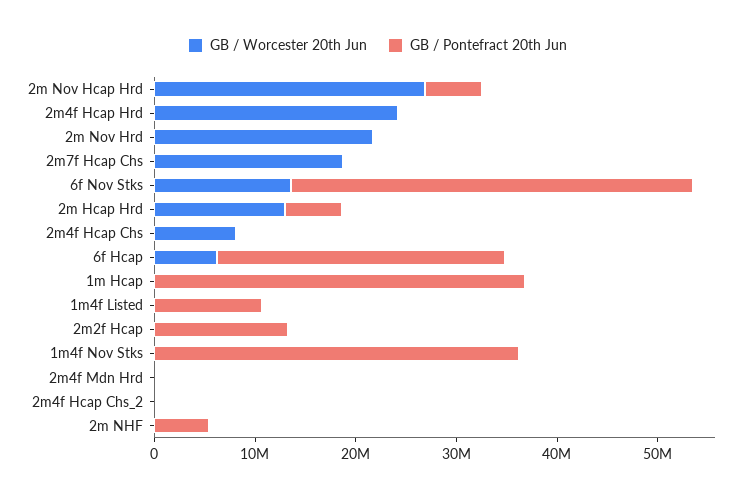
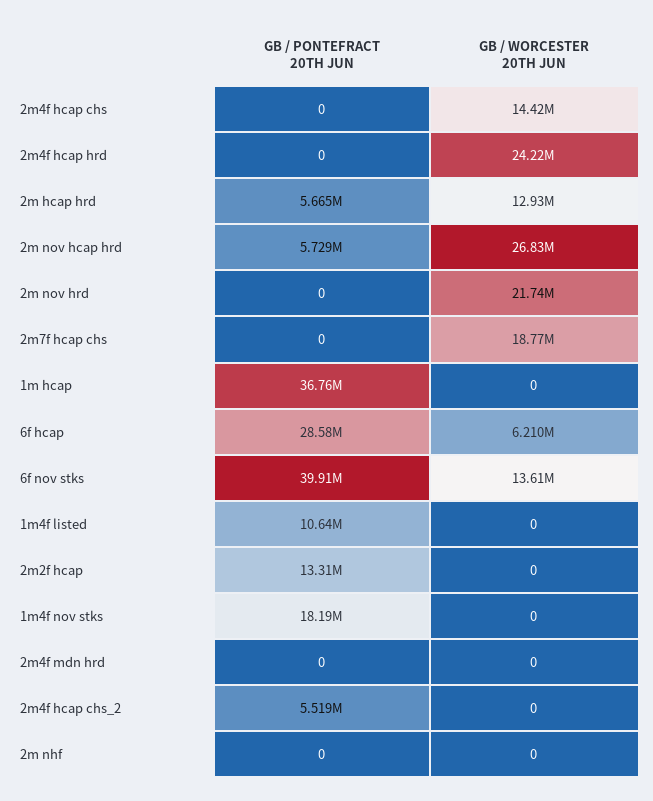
  {
    "GB / Worcester 20th Jun": {
      "2m Nov Hcap Hrd": 26830000,
      "2m4f Hcap Hrd": 24220000,
      "2m Nov Hrd": 21740000,
      "2m7f Hcap Chs": 18770000,
      "6f Nov Stks": 13610000,
      "2m Hcap Hrd": 12930000,
-     "2m4f Hcap Chs": 8000000,
+     "2m4f Hcap Chs": 14420000,
      "6f Hcap": 6210000,
      "1m Hcap": 0,
      "1m4f Listed": 0,
      "2m2f Hcap": 0,
      "1m4f Nov Stks": 0,
      "2m4f Mdn Hrd": 0,
      "2m4f Hcap Chs_2": 0,
      "2m NHF": 0
    },
    "GB / Pontefract 20th Jun": {
      "2m Nov Hcap Hrd": 5729000,
      "2m4f Hcap Hrd": 0,
      "2m Nov Hrd": 0,
      "2m7f Hcap Chs": 0,
      "6f Nov Stks": 39910000,
      "2m Hcap Hrd": 5665000,
      "2m4f Hcap Chs": 0,
      "6f Hcap": 28580000,
      "1m Hcap": 36760000,
      "1m4f Listed": 10640000,
      "2m2f Hcap": 13310000,
-     "1m4f Nov Stks": 36000000,
+     "1m4f Nov Stks": 18190000,
      "2m4f Mdn Hrd": 0,
-     "2m4f Hcap Chs_2": 0,
+     "2m4f Hcap Chs_2": 5519000,
-     "2m NHF": 6000000
+     "2m NHF": 0
    }
  }

